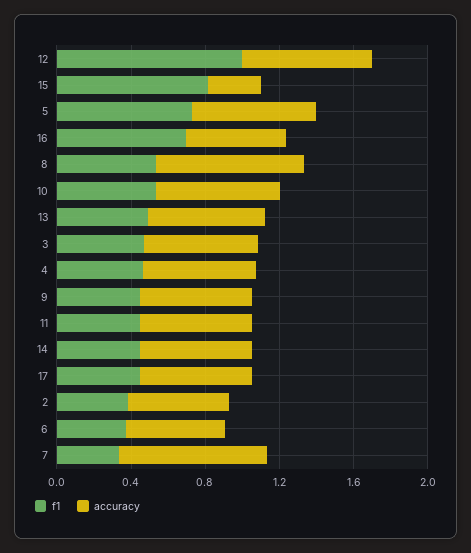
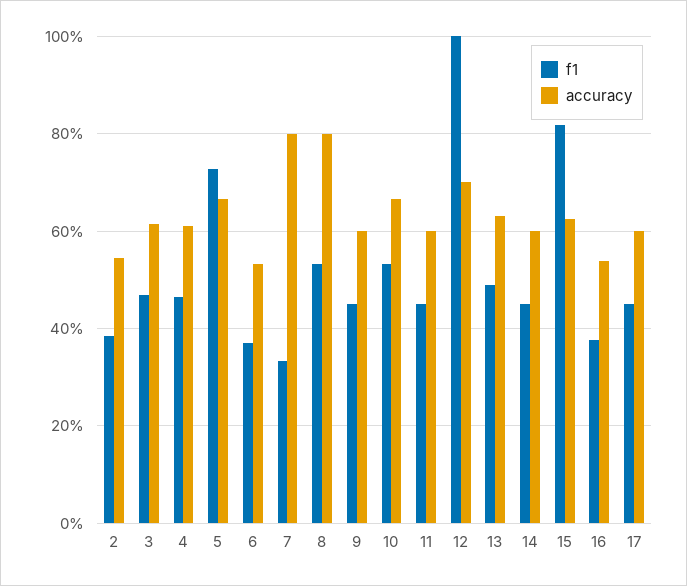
  {
    "f1": {
      "12": 1,
      "15": 0.82,
      "5": 0.72,
-     "16": 0.7,
+     "16": 0.38,
      "8": 0.54,
      "10": 0.54,
      "13": 0.48,
      "3": 0.46,
      "4": 0.46,
      "9": 0.46,
      "11": 0.46,
      "14": 0.46,
      "17": 0.46,
      "2": 0.38,
      "6": 0.38,
      "7": 0.34
    },
    "accuracy": {
      "12": 0.7,
-     "15": 0.3,
+     "15": 0.62,
      "5": 0.66,
      "16": 0.54,
      "8": 0.8,
      "10": 0.66,
      "13": 0.64,
      "3": 0.62,
      "4": 0.62,
      "9": 0.6,
      "11": 0.6,
      "14": 0.6,
      "17": 0.6,
      "2": 0.54,
      "6": 0.54,
      "7": 0.8
    }
  }

